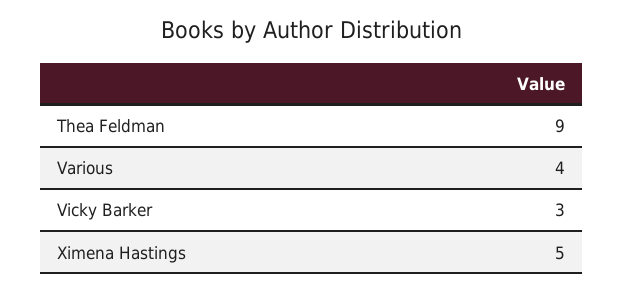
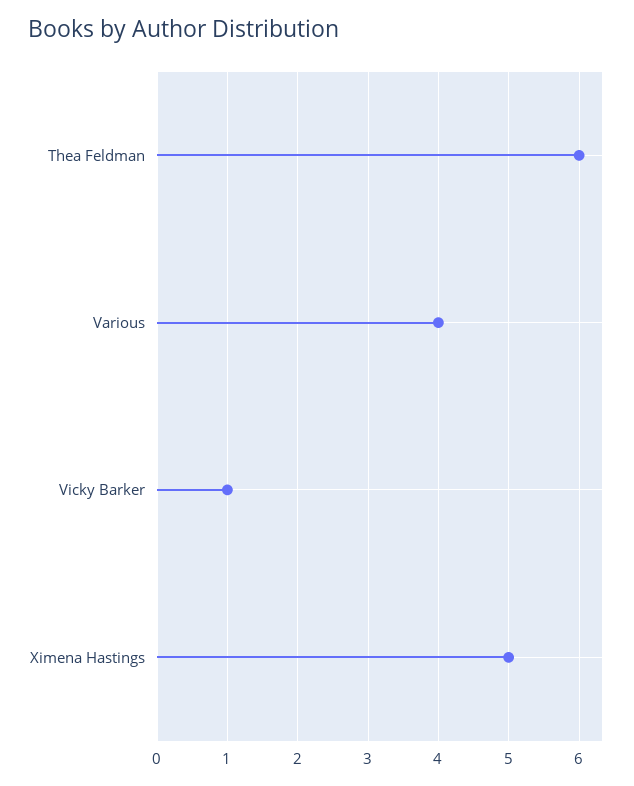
  {
-   "Thea Feldman": 9,
+   "Thea Feldman": 6,
    "Various": 4,
-   "Vicky Barker": 3,
+   "Vicky Barker": 1,
    "Ximena Hastings": 5
  }

